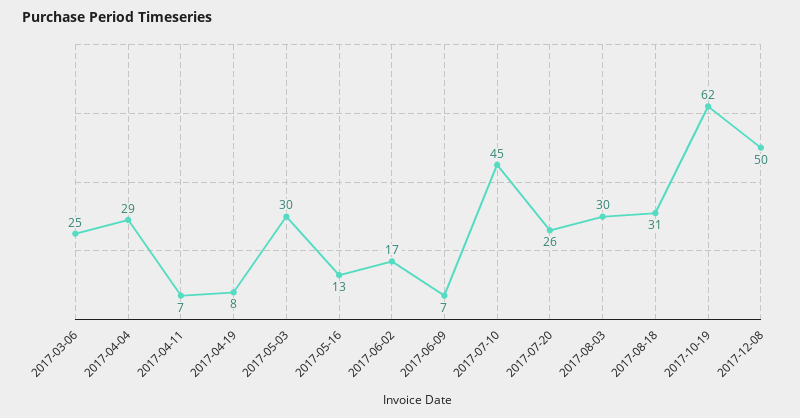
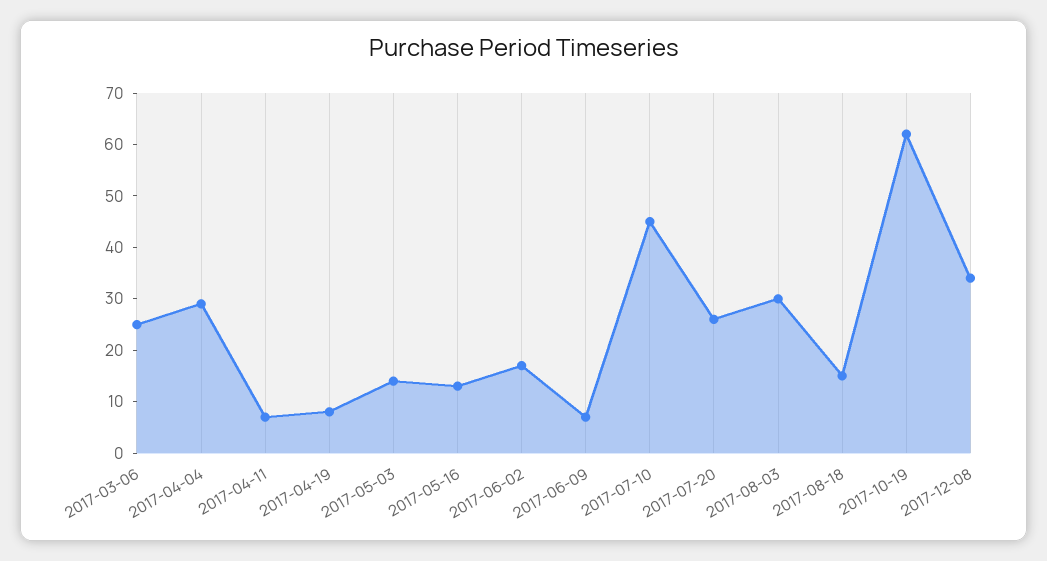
  {
    "2017-03-06": 25,
    "2017-04-04": 29,
    "2017-04-11": 7,
    "2017-04-19": 8,
-   "2017-05-03": 30,
+   "2017-05-03": 15,
    "2017-05-16": 13,
    "2017-06-02": 17,
    "2017-06-09": 7,
    "2017-07-10": 45,
    "2017-07-20": 26,
    "2017-08-03": 30,
-   "2017-08-18": 31,
+   "2017-08-18": 15,
    "2017-10-19": 62,
-   "2017-12-08": 50
+   "2017-12-08": 35
  }

